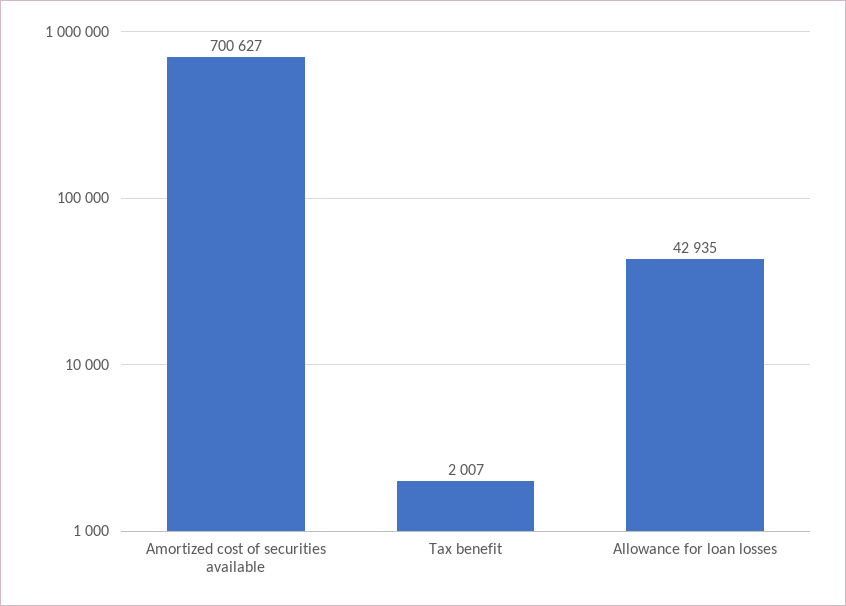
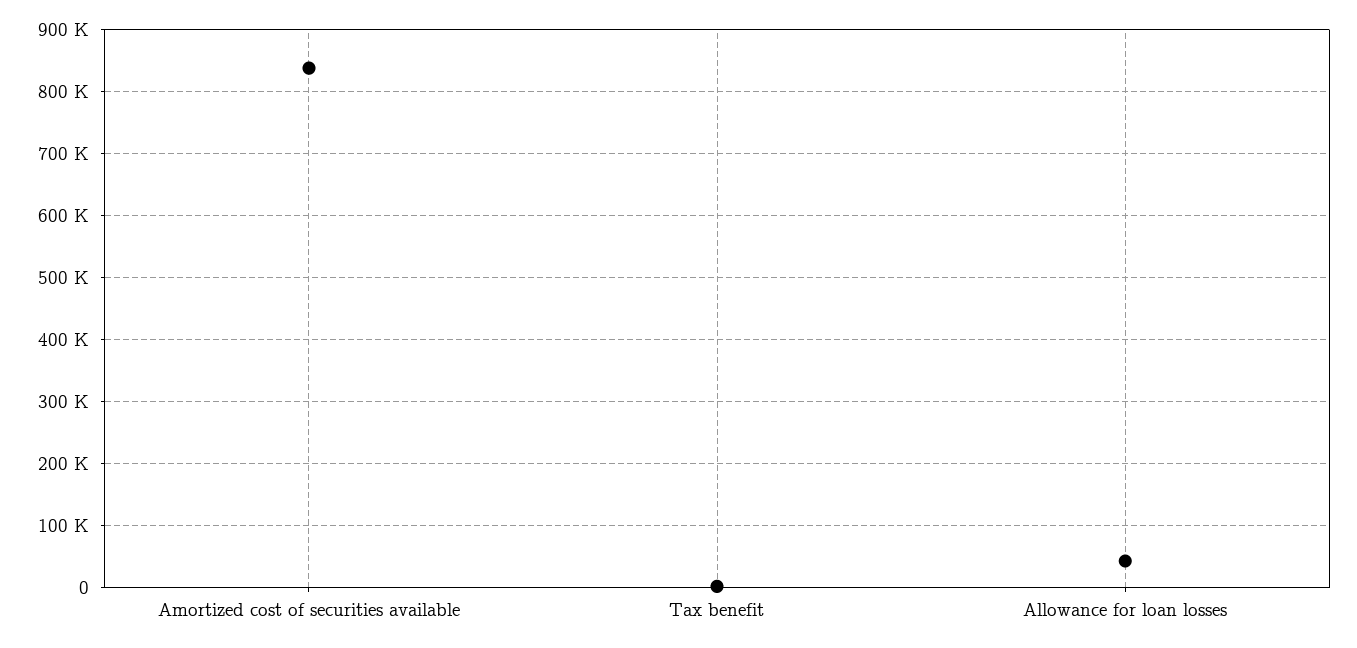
  {
-   "Amortized cost of securities available": 700627,
+   "Amortized cost of securities available": 840000,
    "Tax benefit": 2007,
    "Allowance for loan losses": 42935
  }

